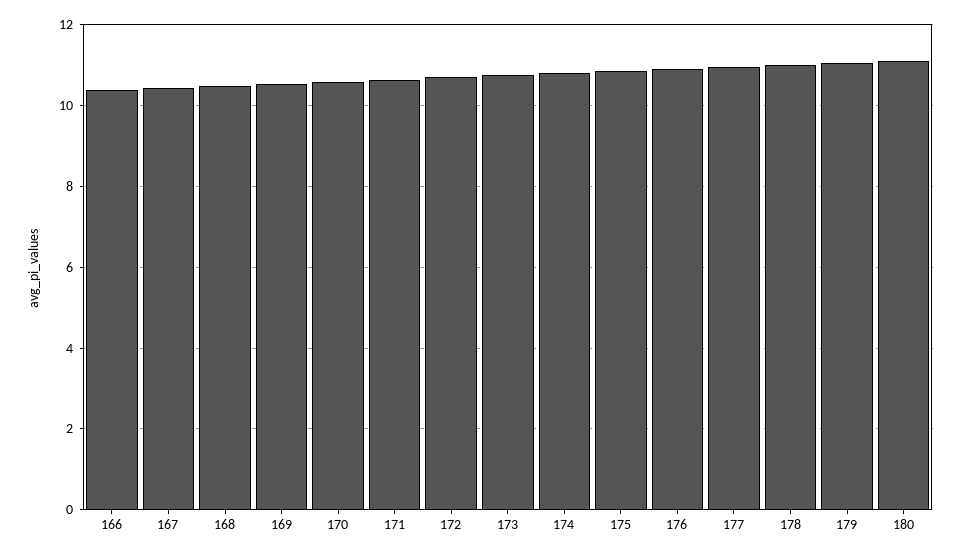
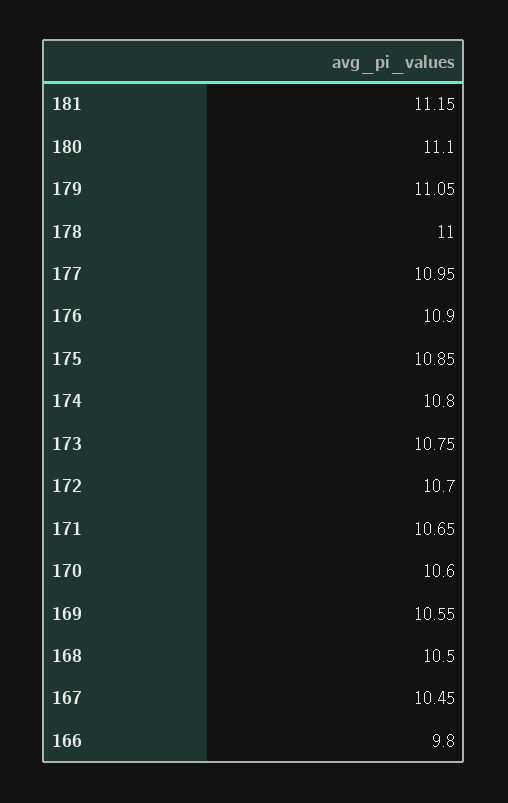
  {
-   "166": 10.4,
+   "166": 9.8,
    "167": 10.45,
    "168": 10.5,
    "169": 10.55,
    "170": 10.6,
    "171": 10.65,
    "172": 10.7,
    "173": 10.75,
    "174": 10.8,
    "175": 10.85,
    "176": 10.9,
    "177": 10.95,
    "178": 11,
    "179": 11.05,
-   "180": 11.1
+   "180": 11.1,
+   "181": 11.15
  }

